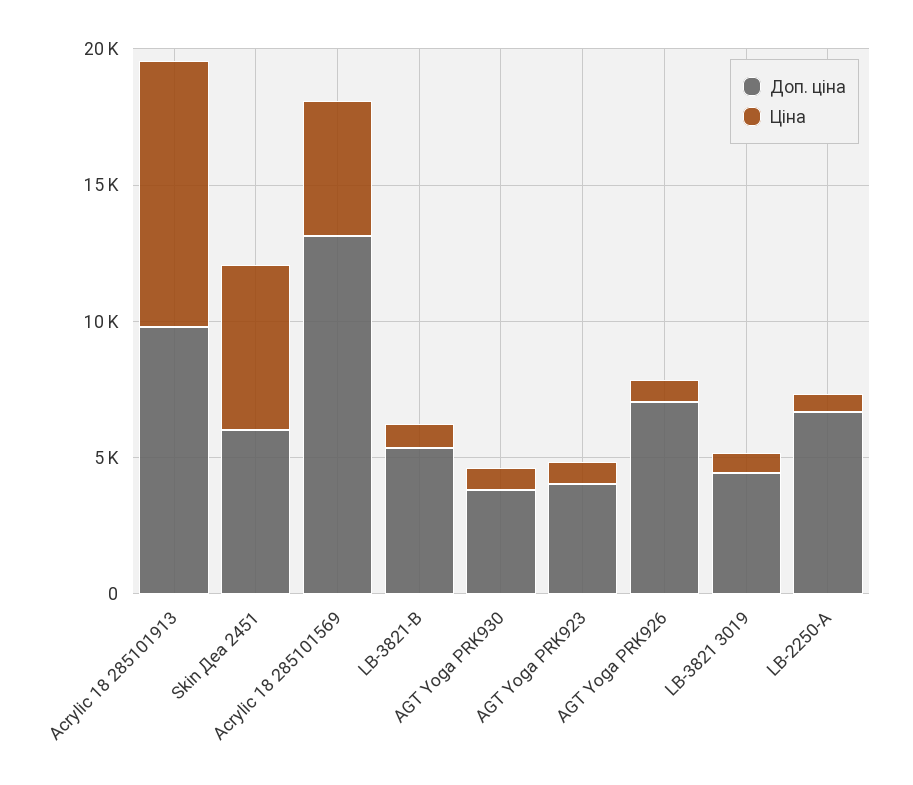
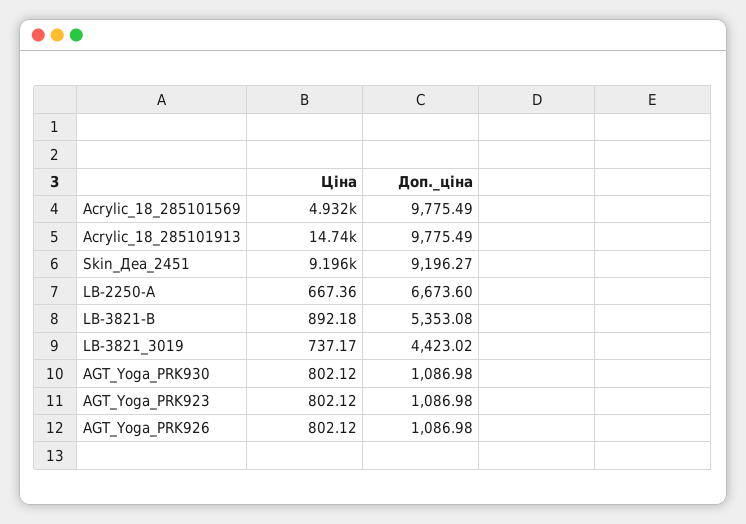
  {
    "Доп. ціна": {
      "Acrylic 18 285101913": 9775.49,
-     "Skin Деа 2451": 6000,
+     "Skin Деа 2451": 9196.27,
-     "Acrylic 18 285101569": 13000,
+     "Acrylic 18 285101569": 9775.49,
      "LB-3821-B": 5353.08,
-     "AGT Yoga PRK930": 4000,
+     "AGT Yoga PRK930": 1086.98,
-     "AGT Yoga PRK923": 4000,
+     "AGT Yoga PRK923": 1086.98,
-     "AGT Yoga PRK926": 7000,
+     "AGT Yoga PRK926": 1086.98,
      "LB-3821 3019": 4423.02,
      "LB-2250-A": 6673.6
    },
    "Ціна": {
-     "Acrylic 18 285101913": 10000,
+     "Acrylic 18 285101913": 14740,
-     "Skin Деа 2451": 6000,
+     "Skin Деа 2451": 9196,
      "Acrylic 18 285101569": 4932,
      "LB-3821-B": 892.18,
      "AGT Yoga PRK930": 802.12,
      "AGT Yoga PRK923": 802.12,
      "AGT Yoga PRK926": 802.12,
      "LB-3821 3019": 737.17,
      "LB-2250-A": 667.36
    }
  }

